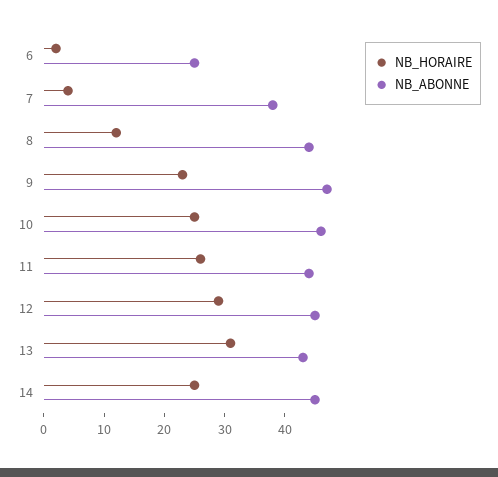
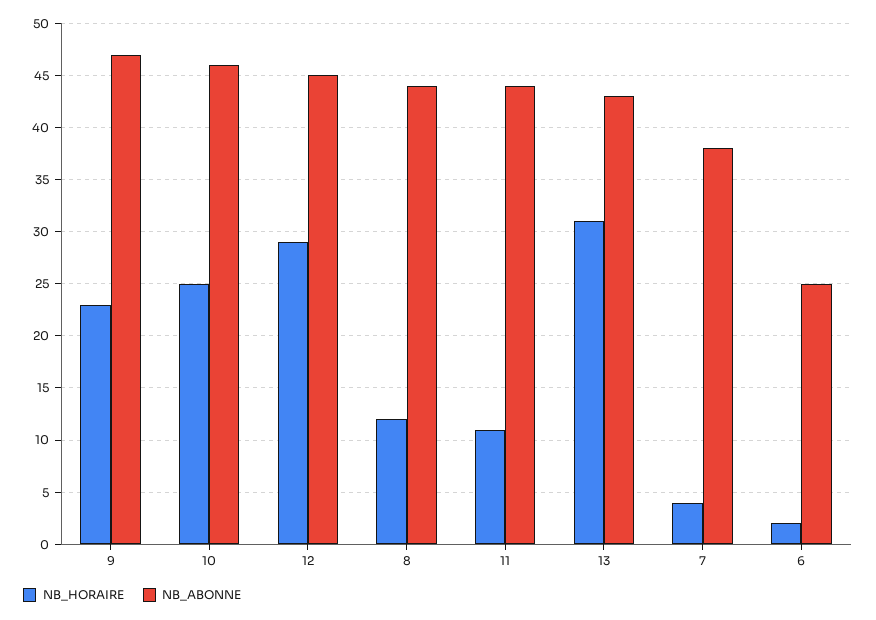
  {
    "NB_HORAIRE": {
      "6": 2,
      "7": 4,
      "8": 12,
      "9": 23,
      "10": 25,
-     "11": 25,
+     "11": 11,
      "12": 29,
-     "13": 31,
+     "13": 31
-     "14": 25
    },
    "NB_ABONNE": {
      "6": 25,
      "7": 38,
      "8": 44,
      "9": 47,
      "10": 46,
      "11": 44,
      "12": 45,
-     "13": 43,
+     "13": 43
-     "14": 45
    }
  }

